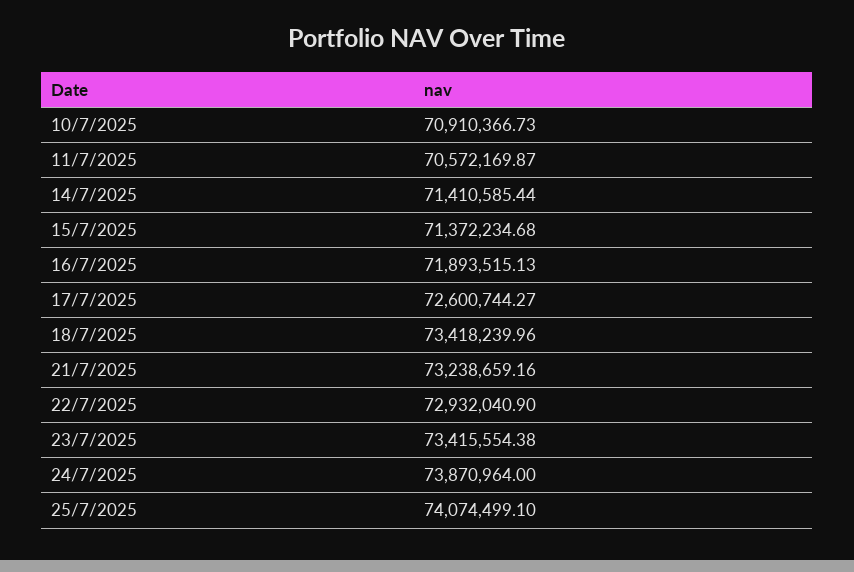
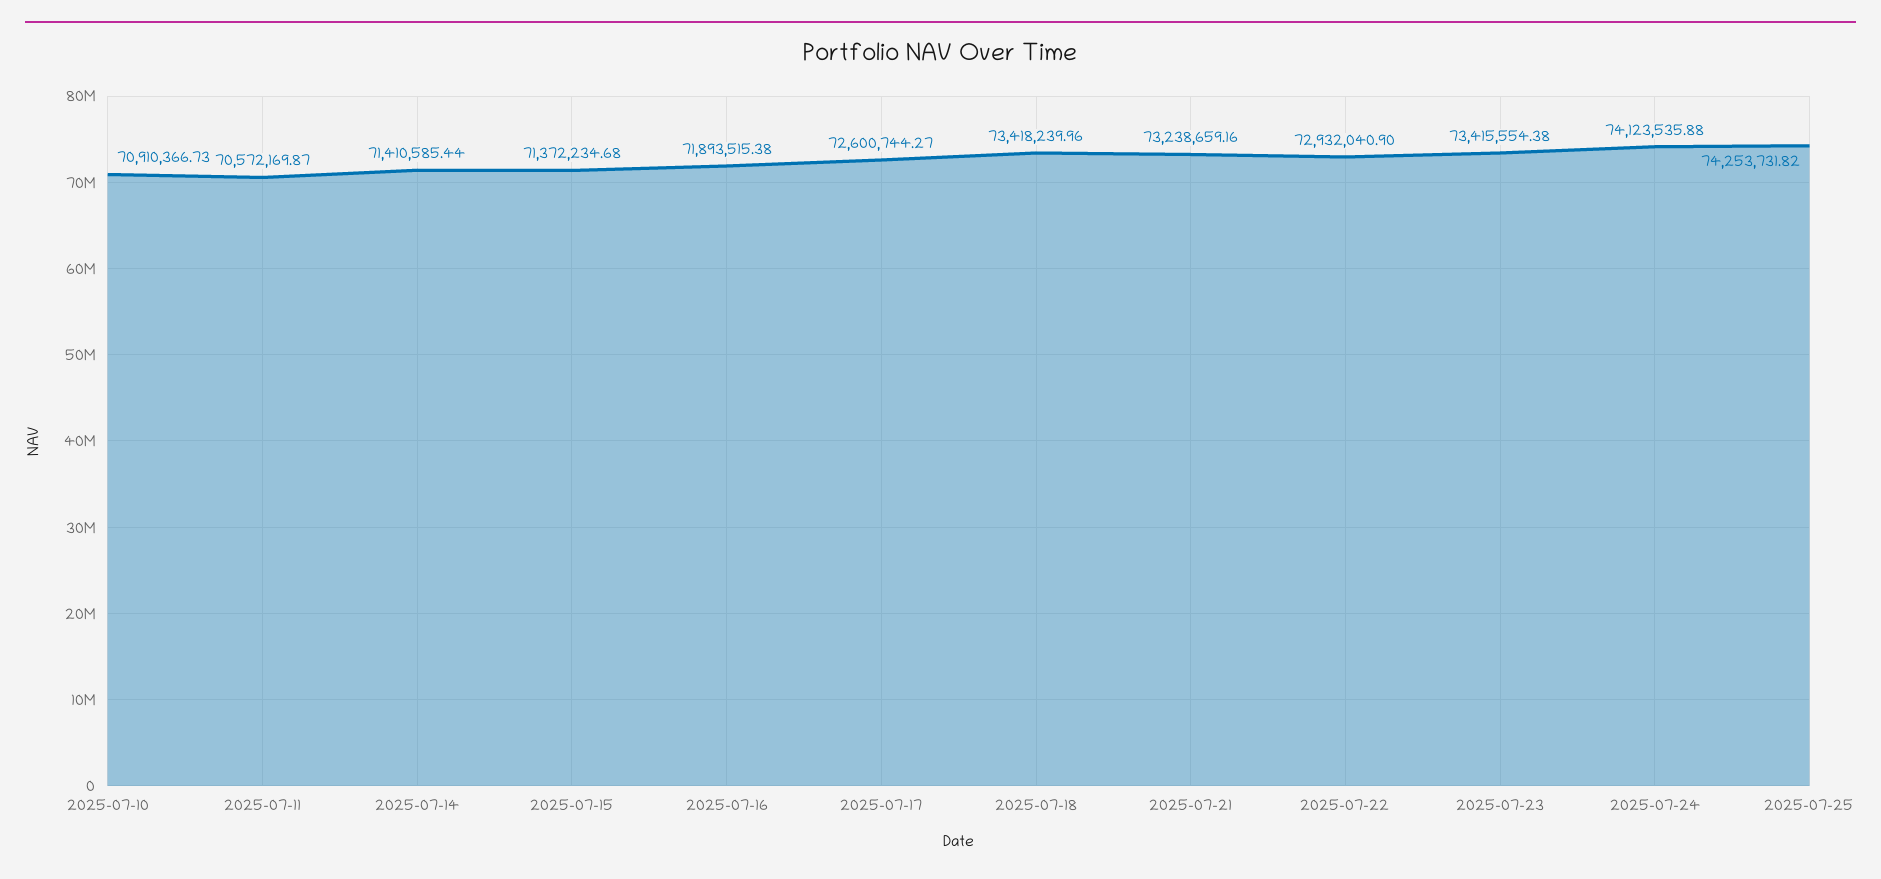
  {
    "10/7/2025": 70910366.73,
    "11/7/2025": 70572169.87,
    "14/7/2025": 71410585.44,
    "15/7/2025": 71372234.68,
-   "16/7/2025": 71893515.13,
+   "16/7/2025": 71893515.38,
    "17/7/2025": 72600744.27,
    "18/7/2025": 73418239.96,
    "21/7/2025": 73238659.16,
    "22/7/2025": 72932040.9,
    "23/7/2025": 73415554.38,
-   "24/7/2025": 73870964,
+   "24/7/2025": 74123535.88,
-   "25/7/2025": 74074499.1
+   "25/7/2025": 74253731.82
  }

